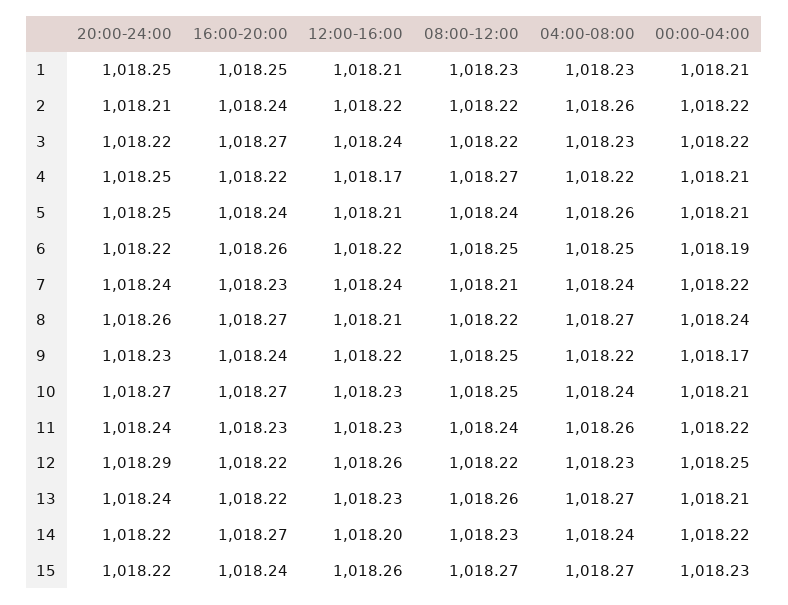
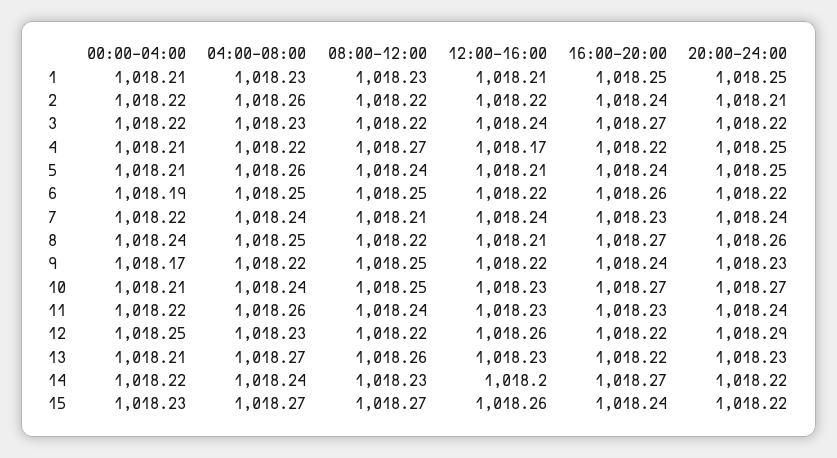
  {
    "20:00-24:00": {
      "1": 1018.25,
      "2": 1018.21,
      "3": 1018.22,
      "4": 1018.25,
      "5": 1018.25,
      "6": 1018.22,
      "7": 1018.24,
      "8": 1018.26,
      "9": 1018.23,
      "10": 1018.27,
      "11": 1018.24,
      "12": 1018.29,
-     "13": 1018.24,
+     "13": 1018.23,
      "14": 1018.22,
      "15": 1018.22
    },
    "16:00-20:00": {
      "1": 1018.25,
      "2": 1018.24,
      "3": 1018.27,
      "4": 1018.22,
      "5": 1018.24,
      "6": 1018.26,
      "7": 1018.23,
      "8": 1018.27,
      "9": 1018.24,
      "10": 1018.27,
      "11": 1018.23,
      "12": 1018.22,
      "13": 1018.22,
      "14": 1018.27,
      "15": 1018.24
    },
    "12:00-16:00": {
      "1": 1018.21,
      "2": 1018.22,
      "3": 1018.24,
      "4": 1018.17,
      "5": 1018.21,
      "6": 1018.22,
      "7": 1018.24,
      "8": 1018.21,
      "9": 1018.22,
      "10": 1018.23,
      "11": 1018.23,
      "12": 1018.26,
      "13": 1018.23,
      "14": 1018.2,
      "15": 1018.26
    },
    "08:00-12:00": {
      "1": 1018.23,
      "2": 1018.22,
      "3": 1018.22,
      "4": 1018.27,
      "5": 1018.24,
      "6": 1018.25,
      "7": 1018.21,
      "8": 1018.22,
      "9": 1018.25,
      "10": 1018.25,
      "11": 1018.24,
      "12": 1018.22,
      "13": 1018.26,
      "14": 1018.23,
      "15": 1018.27
    },
    "04:00-08:00": {
      "1": 1018.23,
      "2": 1018.26,
      "3": 1018.23,
      "4": 1018.22,
      "5": 1018.26,
      "6": 1018.25,
      "7": 1018.24,
-     "8": 1018.27,
+     "8": 1018.25,
      "9": 1018.22,
      "10": 1018.24,
      "11": 1018.26,
      "12": 1018.23,
      "13": 1018.27,
      "14": 1018.24,
      "15": 1018.27
    },
    "00:00-04:00": {
      "1": 1018.21,
      "2": 1018.22,
      "3": 1018.22,
      "4": 1018.21,
      "5": 1018.21,
      "6": 1018.19,
      "7": 1018.22,
      "8": 1018.24,
      "9": 1018.17,
      "10": 1018.21,
      "11": 1018.22,
      "12": 1018.25,
      "13": 1018.21,
      "14": 1018.22,
      "15": 1018.23
    }
  }

